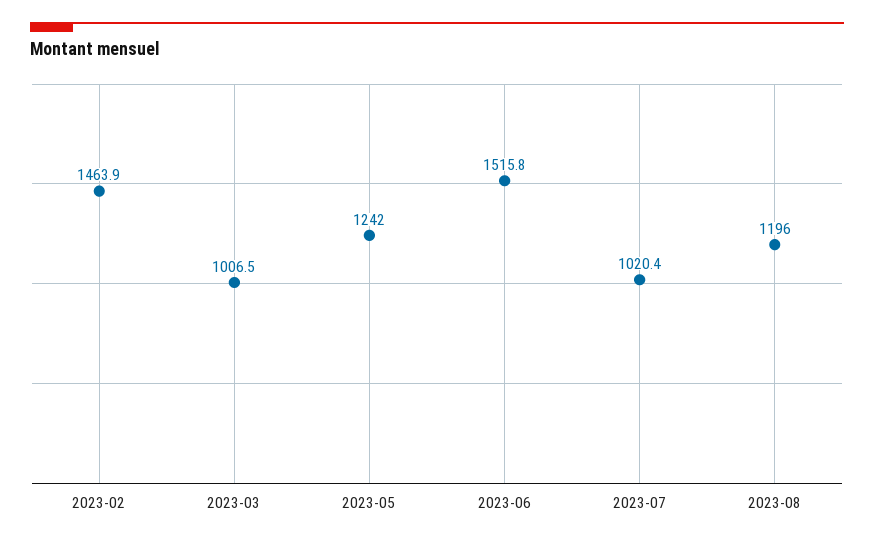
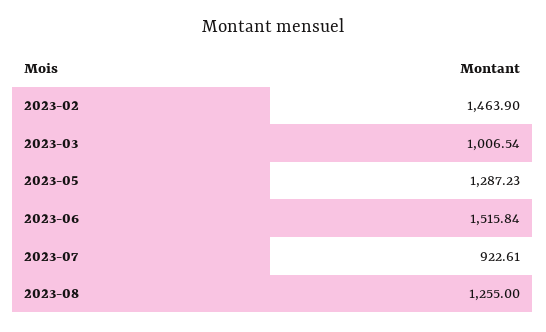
  {
    "2023-02": 1463.9,
    "2023-03": 1006.54,
-   "2023-05": 1242,
+   "2023-05": 1287.23,
    "2023-06": 1515.84,
-   "2023-07": 1020.4,
+   "2023-07": 922.61,
-   "2023-08": 1196
+   "2023-08": 1255
  }

